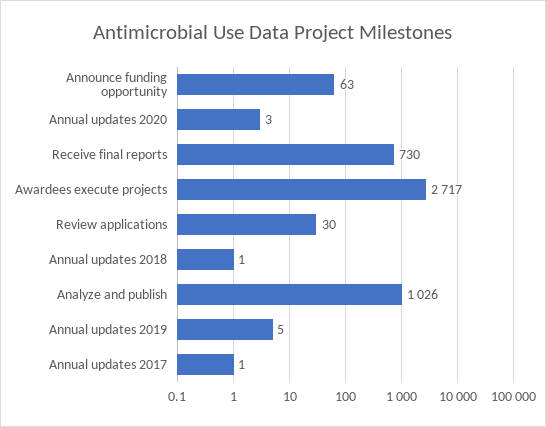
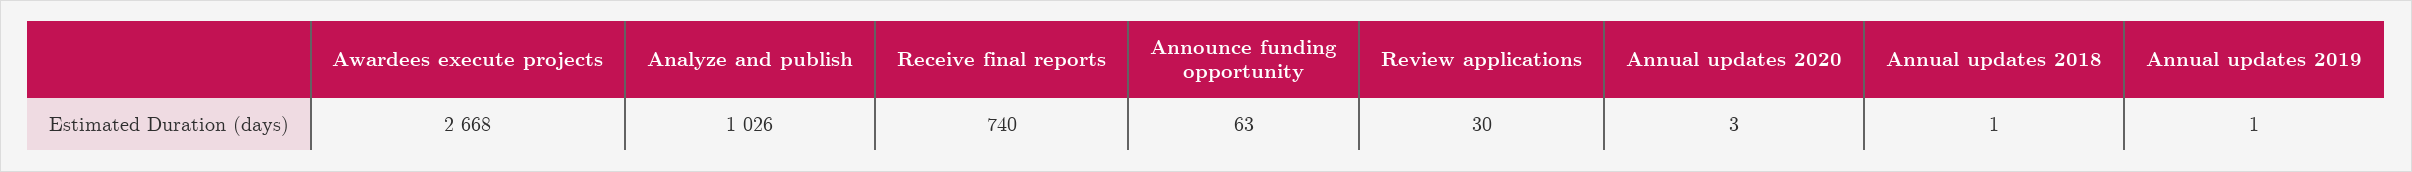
  {
    "Announce funding opportunity": 63,
    "Annual updates 2020": 3,
-   "Receive final reports": 730,
+   "Receive final reports": 740,
-   "Awardees execute projects": 2717,
+   "Awardees execute projects": 2668,
    "Review applications": 30,
    "Annual updates 2018": 1,
    "Analyze and publish": 1026,
-   "Annual updates 2019": 5,
+   "Annual updates 2019": 1
-   "Annual updates 2017": 1
  }

